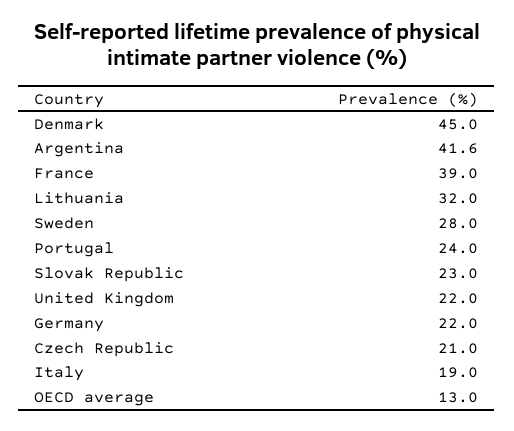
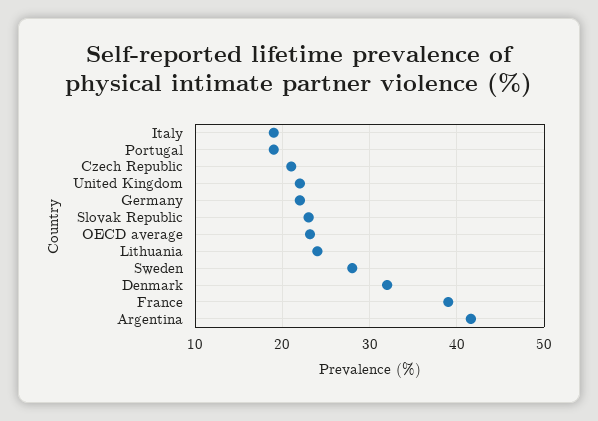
  {
-   "Denmark": 45,
+   "Denmark": 32,
    "Argentina": 41.6,
    "France": 39,
-   "Lithuania": 32,
+   "Lithuania": 24,
    "Sweden": 28,
-   "Portugal": 24,
+   "Portugal": 19,
    "Slovak Republic": 23,
    "United Kingdom": 22,
    "Germany": 22,
    "Czech Republic": 21,
    "Italy": 19,
-   "OECD average": 13
+   "OECD average": 23
  }

